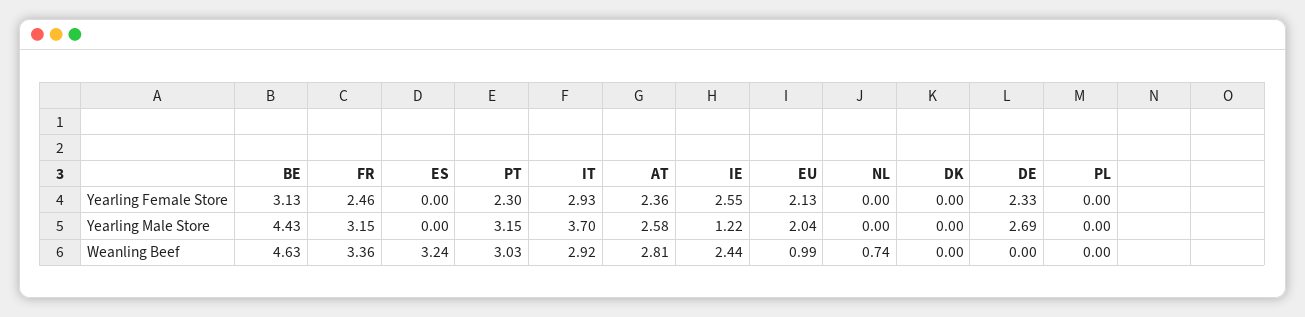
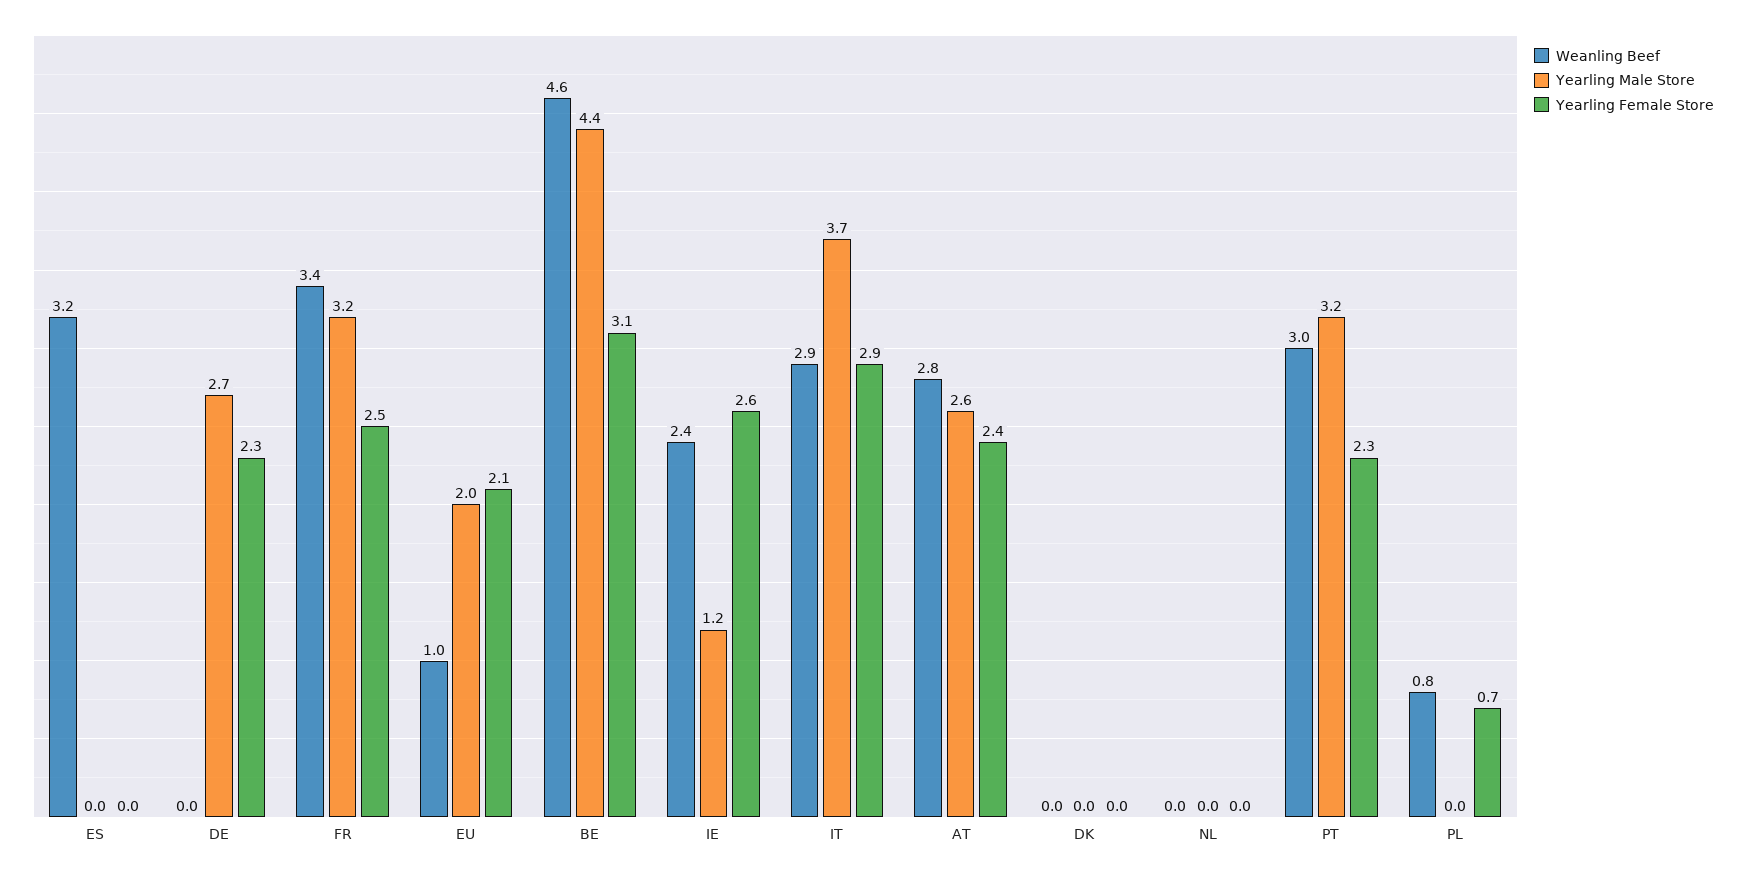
  {
    "Yearling Female Store": {
      "BE": 3.13,
      "FR": 2.46,
      "ES": 0,
      "PT": 2.3,
      "IT": 2.93,
      "AT": 2.36,
      "IE": 2.55,
      "EU": 2.13,
      "NL": 0,
      "DK": 0,
      "DE": 2.33,
-     "PL": 0
+     "PL": 0.7
    },
    "Yearling Male Store": {
      "BE": 4.43,
      "FR": 3.15,
      "ES": 0,
      "PT": 3.15,
      "IT": 3.7,
      "AT": 2.58,
      "IE": 1.22,
      "EU": 2.04,
      "NL": 0,
      "DK": 0,
      "DE": 2.69,
      "PL": 0
    },
    "Weanling Beef": {
      "BE": 4.63,
      "FR": 3.36,
      "ES": 3.24,
      "PT": 3.03,
      "IT": 2.92,
      "AT": 2.81,
      "IE": 2.44,
      "EU": 0.99,
-     "NL": 0.74,
+     "NL": 0,
      "DK": 0,
      "DE": 0,
-     "PL": 0
+     "PL": 0.8
    }
  }

